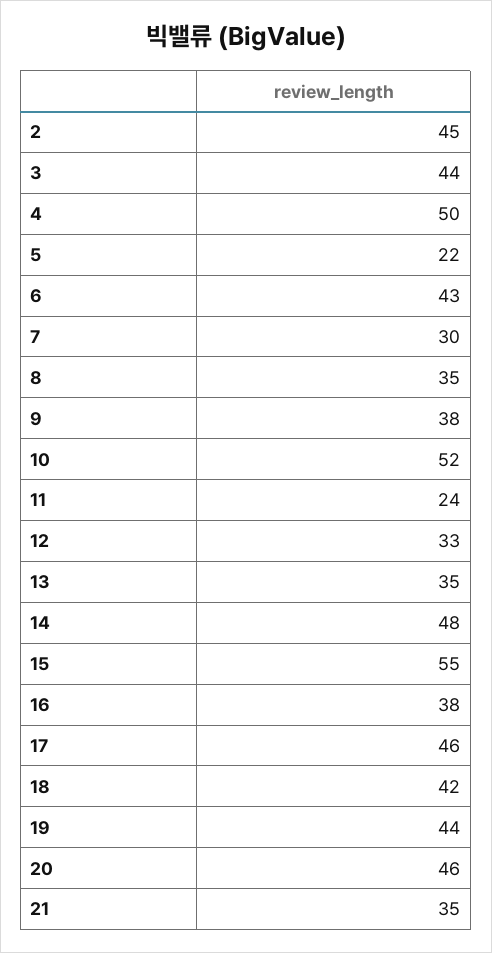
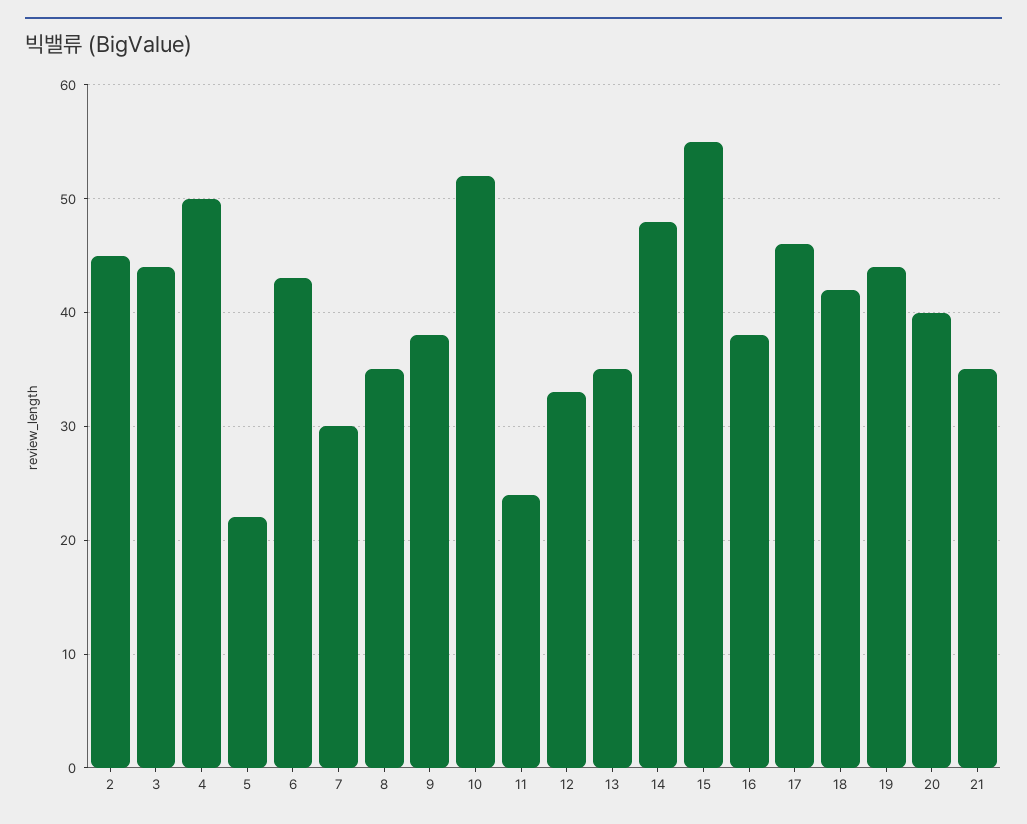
  {
    "2": 45,
    "3": 44,
    "4": 50,
    "5": 22,
    "6": 43,
    "7": 30,
    "8": 35,
    "9": 38,
    "10": 52,
    "11": 24,
    "12": 33,
    "13": 35,
    "14": 48,
    "15": 55,
    "16": 38,
    "17": 46,
    "18": 42,
    "19": 44,
-   "20": 46,
+   "20": 40,
    "21": 35
  }

